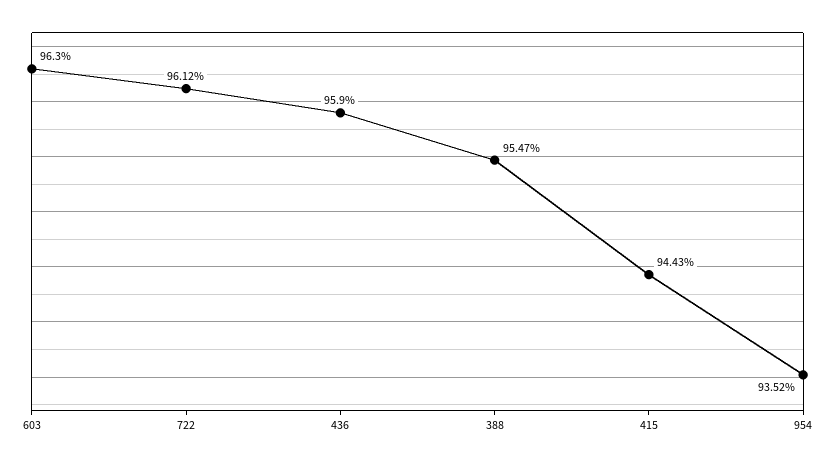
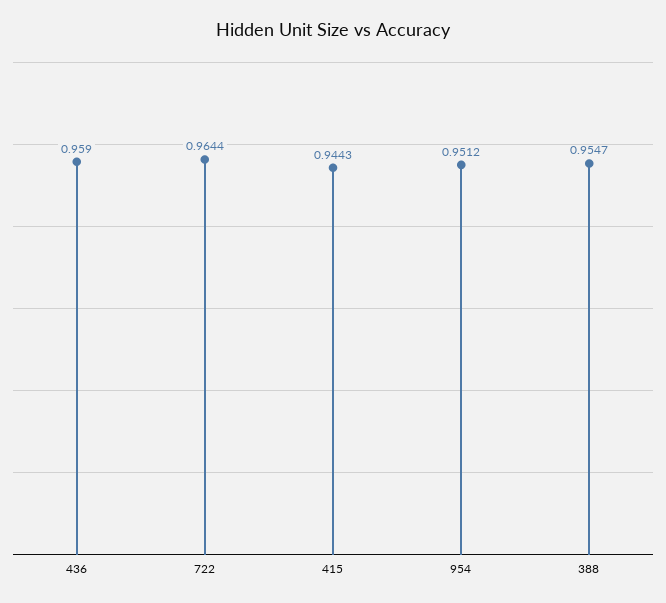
  {
-   "603": 0.963,
-   "722": 0.9612,
+   "722": 0.9644,
    "436": 0.959,
    "388": 0.9547,
    "415": 0.9443,
-   "954": 0.9352
+   "954": 0.9512
  }

